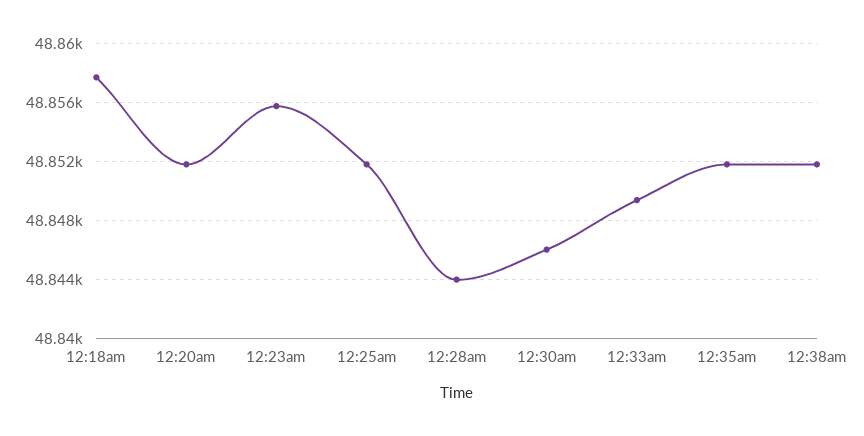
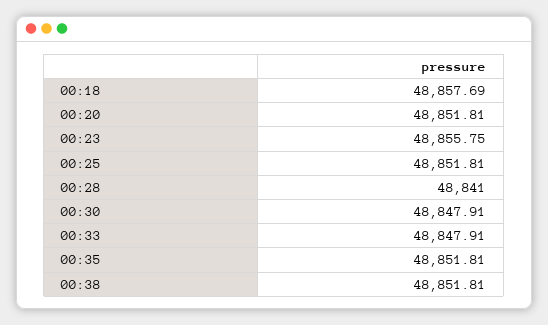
  {
    "12:18am": 48857.69,
    "12:20am": 48851.81,
    "12:23am": 48855.75,
    "12:25am": 48851.81,
-   "12:28am": 48844,
+   "12:28am": 48841,
-   "12:30am": 48846,
+   "12:30am": 48847.91,
-   "12:33am": 48849.5,
+   "12:33am": 48847.91,
    "12:35am": 48851.81,
    "12:38am": 48851.81
  }

